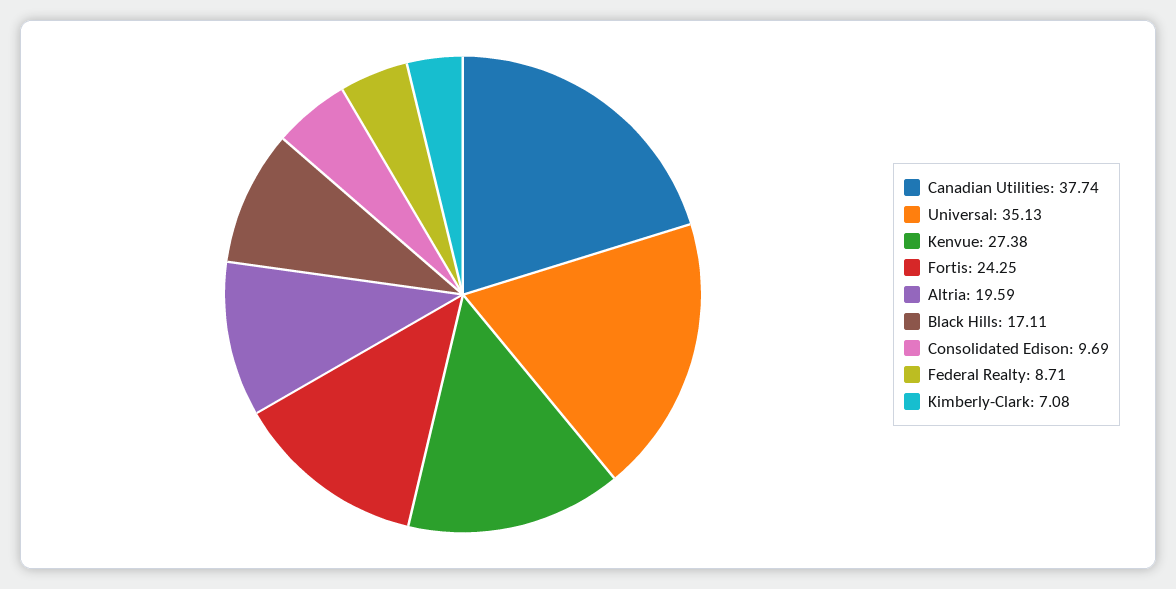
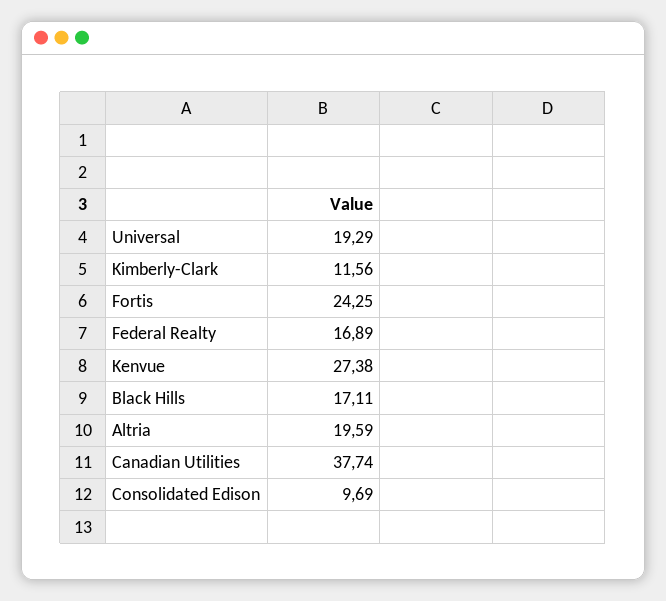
  {
    "Canadian Utilities": 37.74,
-   "Universal": 35.13,
+   "Universal": 19.29,
    "Kenvue": 27.38,
    "Fortis": 24.25,
    "Altria": 19.59,
    "Black Hills": 17.11,
    "Consolidated Edison": 9.69,
-   "Federal Realty": 8.71,
+   "Federal Realty": 16.89,
-   "Kimberly-Clark": 7.08
+   "Kimberly-Clark": 11.56
  }

